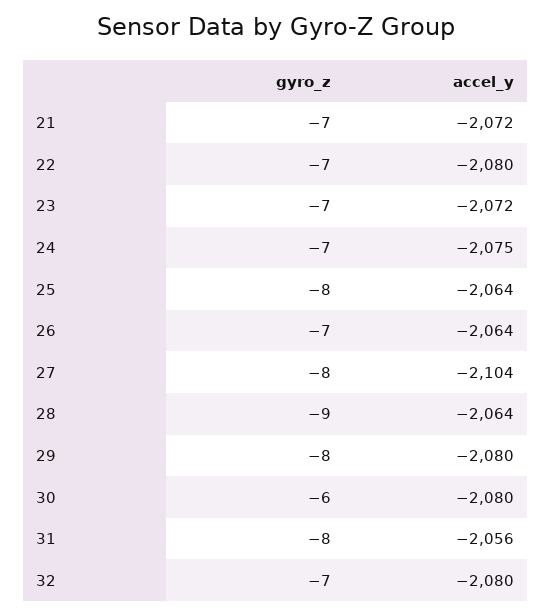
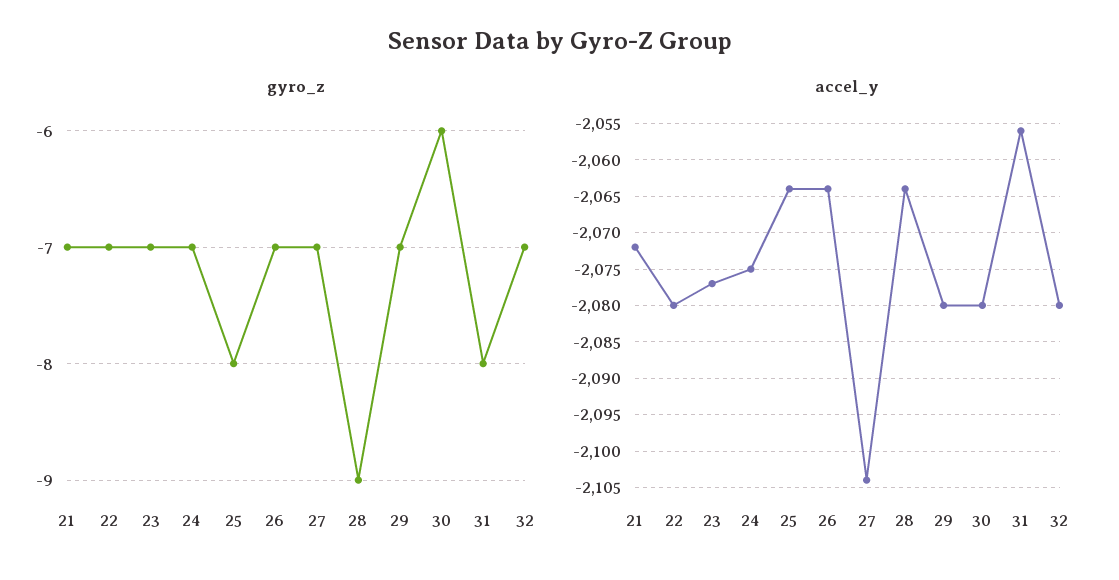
  {
    "gyro_z": {
      "21": -7,
      "22": -7,
      "23": -7,
      "24": -7,
      "25": -8,
      "26": -7,
-     "27": -8,
+     "27": -7,
      "28": -9,
-     "29": -8,
+     "29": -7,
      "30": -6,
      "31": -8,
      "32": -7
    },
    "accel_y": {
      "21": -2072,
      "22": -2080,
-     "23": -2072,
+     "23": -2077,
      "24": -2075,
      "25": -2064,
      "26": -2064,
      "27": -2104,
      "28": -2064,
      "29": -2080,
      "30": -2080,
      "31": -2056,
      "32": -2080
    }
  }

